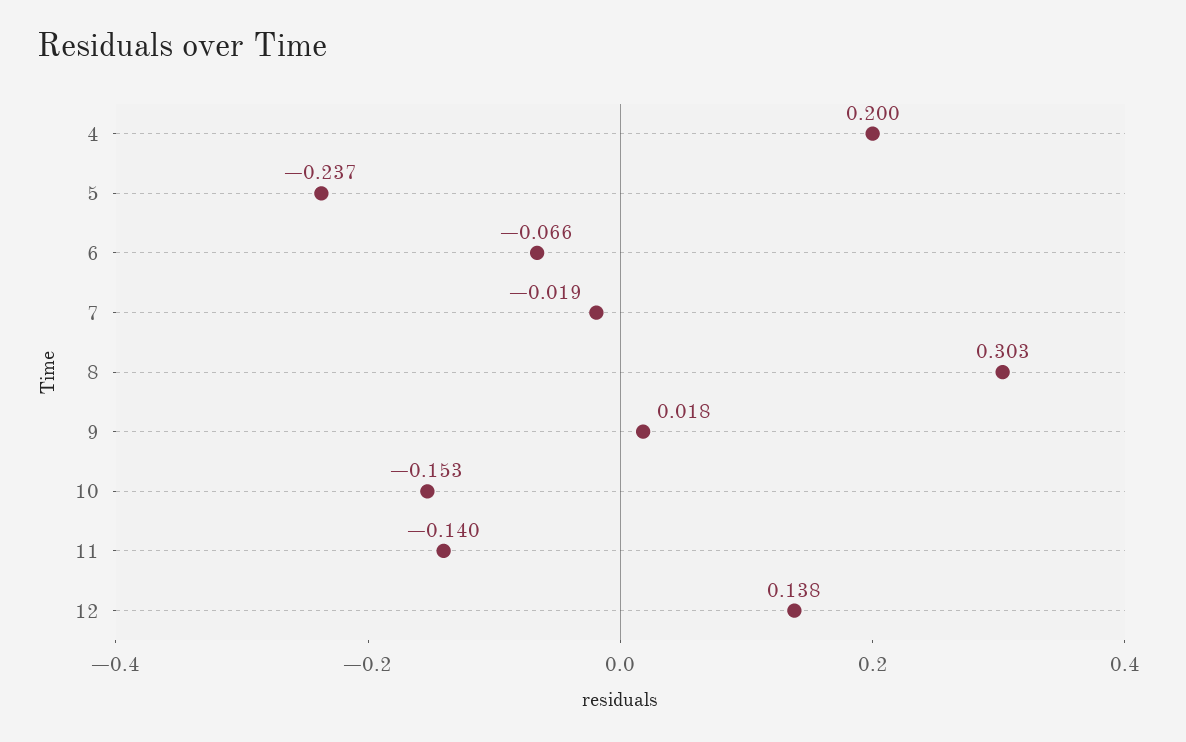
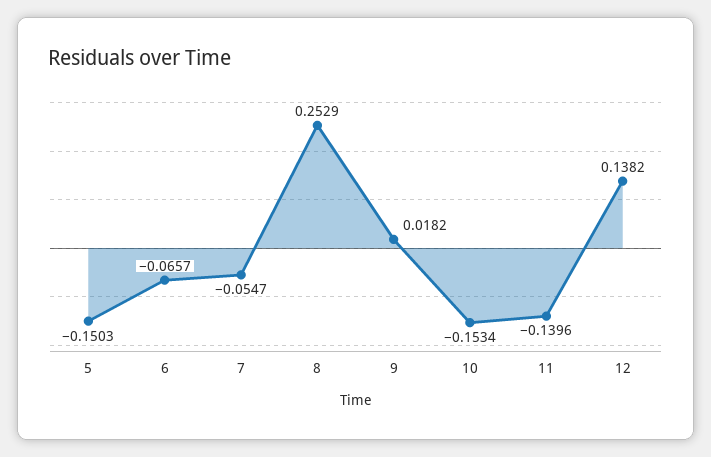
  {
-   "4": 0.2,
-   "5": -0.237,
+   "5": -0.1503,
    "6": -0.0657,
-   "7": -0.019,
+   "7": -0.0547,
-   "8": 0.303,
+   "8": 0.2529,
    "9": 0.0182,
    "10": -0.1534,
    "11": -0.1396,
    "12": 0.1382
  }

